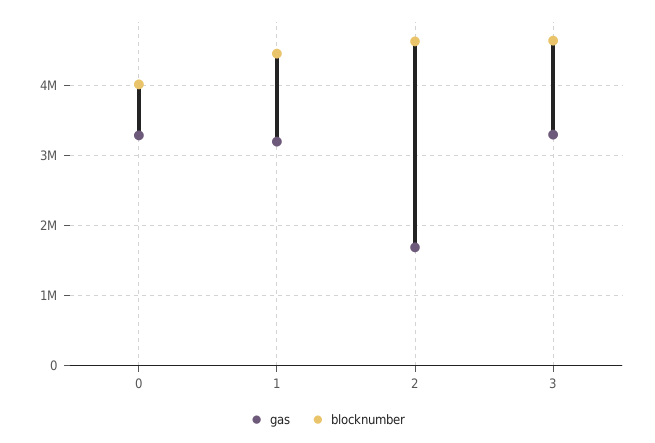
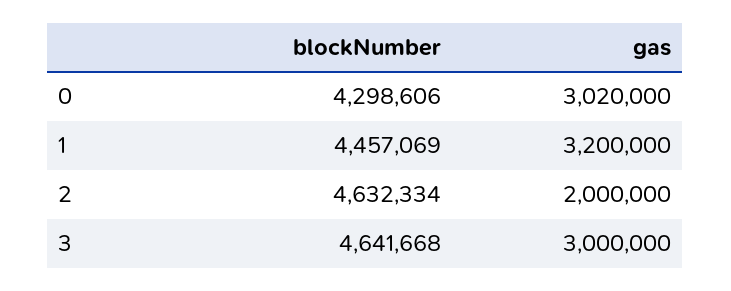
  {
    "gas": {
-     "0": 3300000,
+     "0": 3020000,
      "1": 3200000,
-     "2": 1700000,
+     "2": 2000000,
-     "3": 3300000
+     "3": 3000000
    },
    "blocknumber": {
-     "0": 4000000,
+     "0": 4298606,
      "1": 4457069,
      "2": 4632334,
      "3": 4641668
    }
  }

